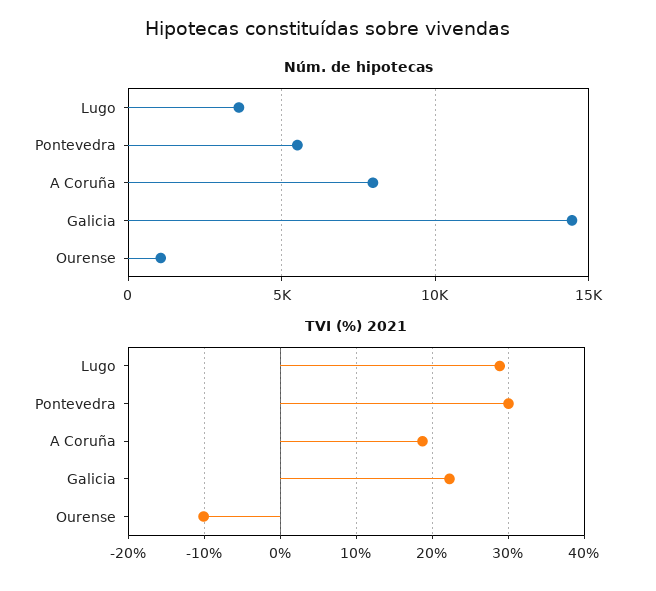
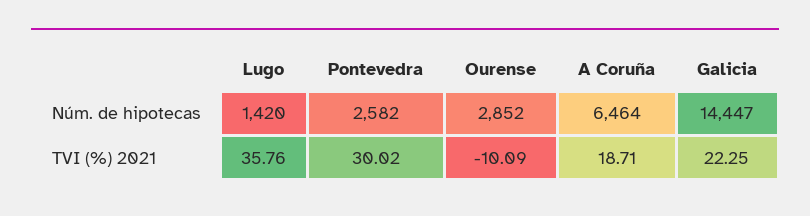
  {
    "Núm. de hipotecas": {
-     "Lugo": 3500,
+     "Lugo": 1420,
-     "Pontevedra": 5500,
+     "Pontevedra": 2582,
-     "A Coruña": 8000,
+     "A Coruña": 6464,
      "Galicia": 14447,
-     "Ourense": 1000
+     "Ourense": 2852
    },
    "TVI (%) 2021": {
-     "Lugo": 29,
+     "Lugo": 35.76,
      "Pontevedra": 30.02,
      "A Coruña": 18.71,
      "Galicia": 22.25,
      "Ourense": -10.09
    }
  }

